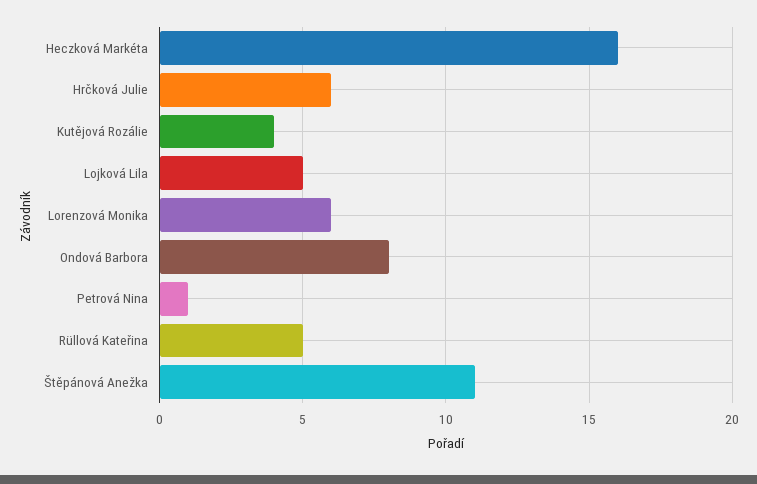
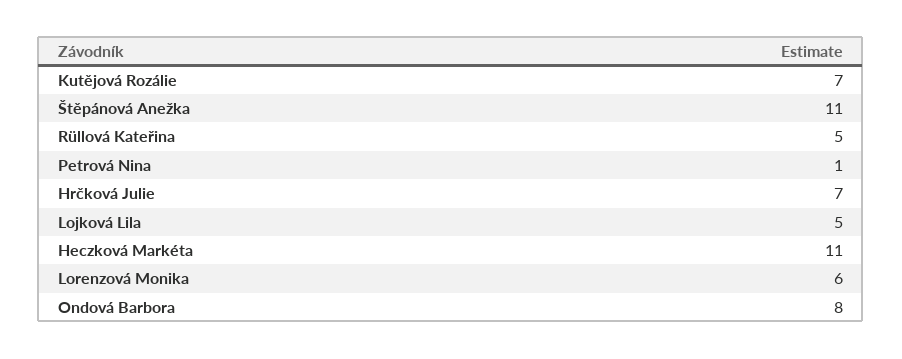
  {
-   "Heczková Markéta": 16,
+   "Heczková Markéta": 11,
-   "Hrčková Julie": 6,
+   "Hrčková Julie": 7,
-   "Kutějová Rozálie": 4,
+   "Kutějová Rozálie": 7,
    "Lojková Lila": 5,
    "Lorenzová Monika": 6,
    "Ondová Barbora": 8,
    "Petrová Nina": 1,
    "Rüllová Kateřina": 5,
    "Štěpánová Anežka": 11
  }

